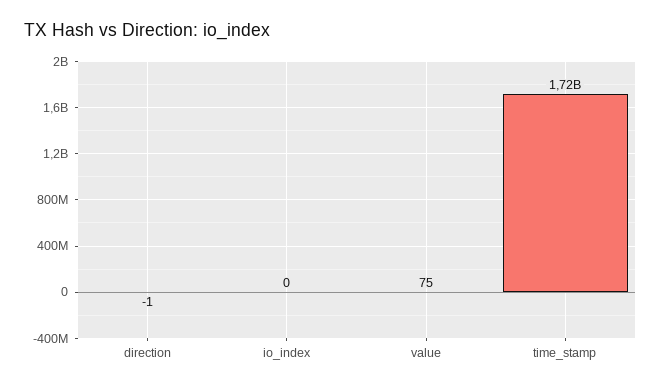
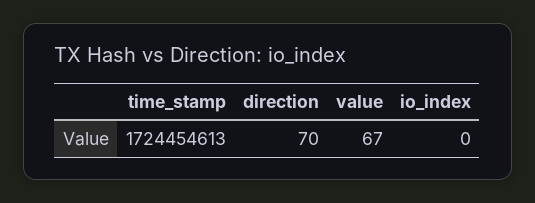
  {
-   "direction": -1,
+   "direction": 70,
    "io_index": 0,
-   "value": 75,
+   "value": 67,
    "time_stamp": 1724454613
  }

